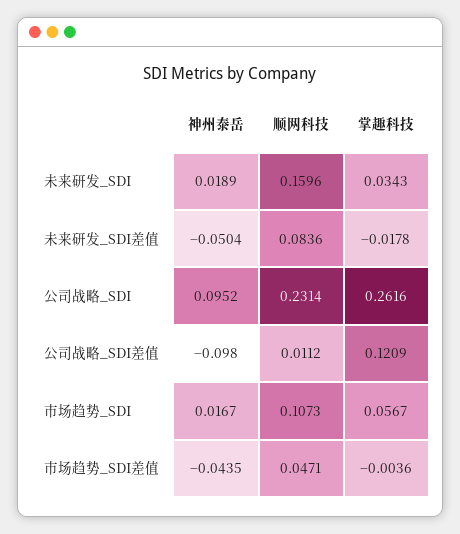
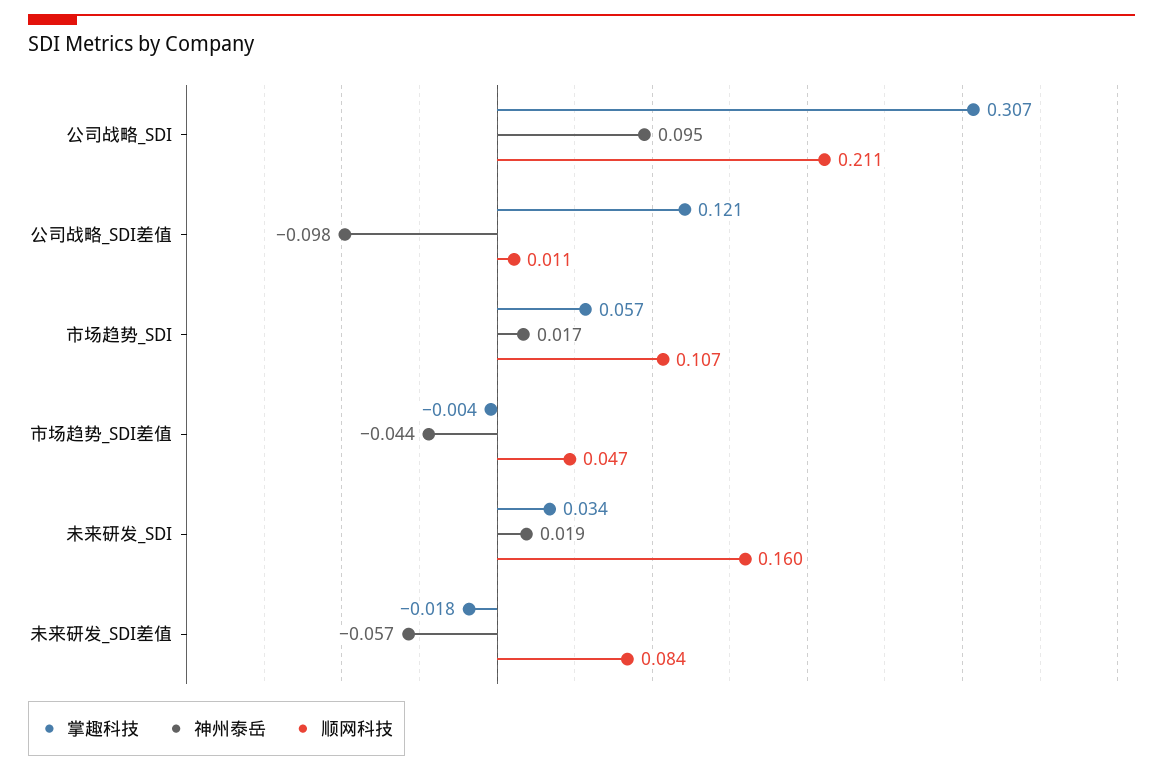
  {
    "神州泰岳": {
      "未来研发_SDI": 0.0189,
-     "未来研发_SDI差值": -0.0504,
+     "未来研发_SDI差值": -0.057,
      "公司战略_SDI": 0.0952,
      "公司战略_SDI差值": -0.098,
      "市场趋势_SDI": 0.0167,
      "市场趋势_SDI差值": -0.0435
    },
    "顺网科技": {
      "未来研发_SDI": 0.1596,
      "未来研发_SDI差值": 0.0836,
-     "公司战略_SDI": 0.2314,
+     "公司战略_SDI": 0.211,
      "公司战略_SDI差值": 0.0112,
      "市场趋势_SDI": 0.1073,
      "市场趋势_SDI差值": 0.0471
    },
    "掌趣科技": {
      "未来研发_SDI": 0.0343,
      "未来研发_SDI差值": -0.0178,
-     "公司战略_SDI": 0.2616,
+     "公司战略_SDI": 0.307,
      "公司战略_SDI差值": 0.1209,
      "市场趋势_SDI": 0.0567,
      "市场趋势_SDI差值": -0.0036
    }
  }

